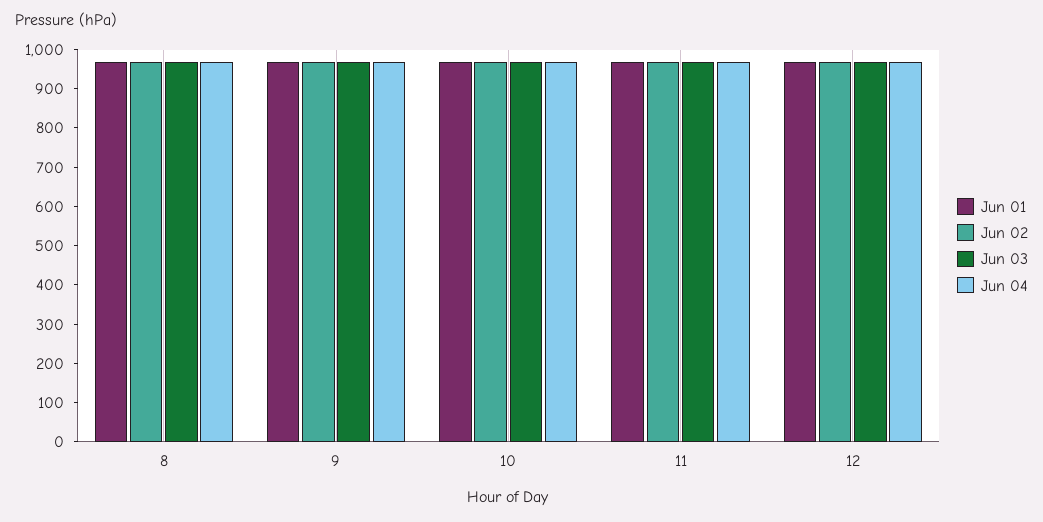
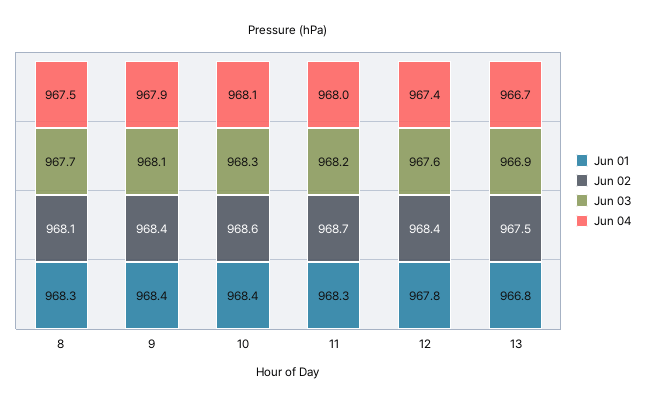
  {
    "Jun 01": {
      "8": 968.3,
      "9": 968.4,
      "10": 968.4,
      "11": 968.3,
-     "12": 967.8
+     "12": 967.8,
+     "13": 966.8
    },
    "Jun 02": {
      "8": 968.1,
      "9": 968.4,
      "10": 968.6,
      "11": 968.7,
-     "12": 968.4
+     "12": 968.4,
+     "13": 967.5
    },
    "Jun 03": {
      "8": 967.7,
      "9": 968.1,
      "10": 968.3,
      "11": 968.2,
-     "12": 967.6
+     "12": 967.6,
+     "13": 966.9
    },
    "Jun 04": {
      "8": 967.5,
      "9": 967.9,
      "10": 968.1,
      "11": 968,
-     "12": 967.4
+     "12": 967.4,
+     "13": 966.7
    }
  }

